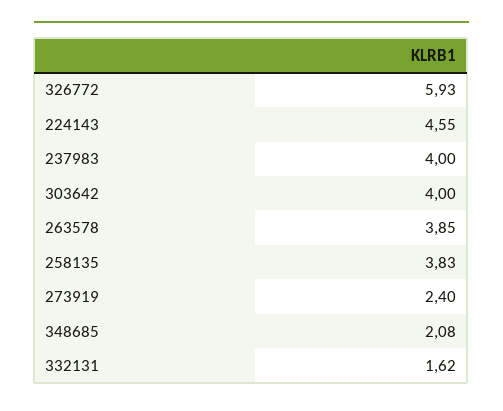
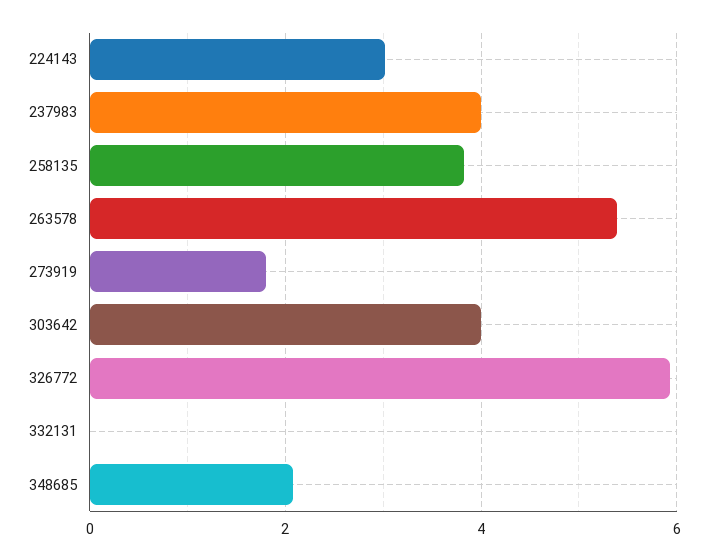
  {
    "326772": 5.93,
-   "224143": 4.55,
+   "224143": 3,
    "237983": 4,
    "303642": 4,
-   "263578": 3.85,
+   "263578": 5.4,
    "258135": 3.83,
-   "273919": 2.4,
+   "273919": 1.8,
    "348685": 2.08,
-   "332131": 1.62
+   "332131": 0
  }

